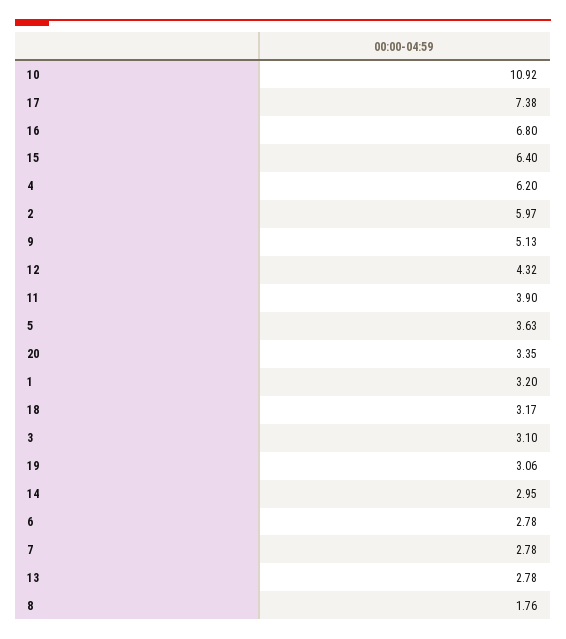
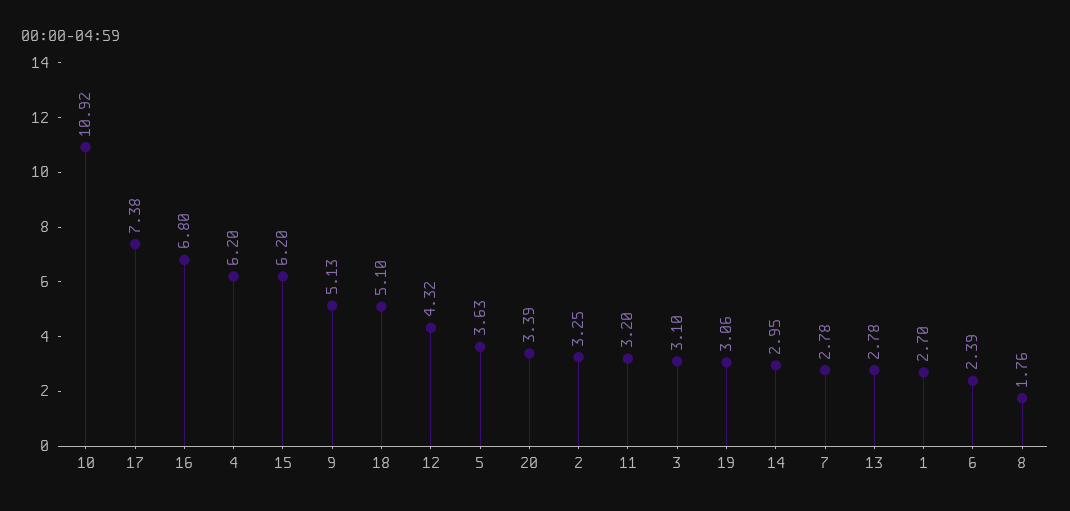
  {
    "10": 10.92,
    "17": 7.38,
    "16": 6.8,
-   "15": 6.4,
+   "15": 6.2,
    "4": 6.2,
-   "2": 5.97,
+   "2": 3.25,
    "9": 5.13,
    "12": 4.32,
-   "11": 3.9,
+   "11": 3.2,
    "5": 3.63,
-   "20": 3.35,
+   "20": 3.39,
-   "1": 3.2,
+   "1": 2.7,
-   "18": 3.17,
+   "18": 5.1,
    "3": 3.1,
    "19": 3.06,
    "14": 2.95,
-   "6": 2.78,
+   "6": 2.39,
    "7": 2.78,
    "13": 2.78,
    "8": 1.76
  }

